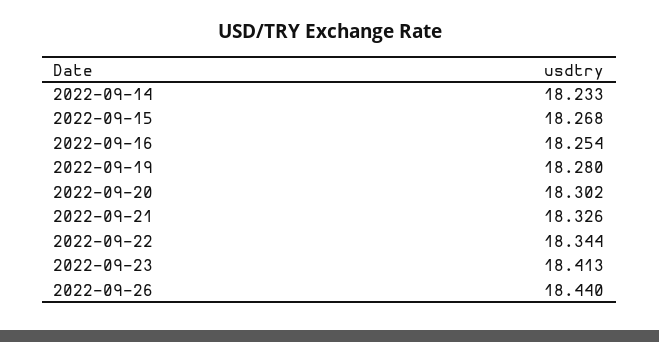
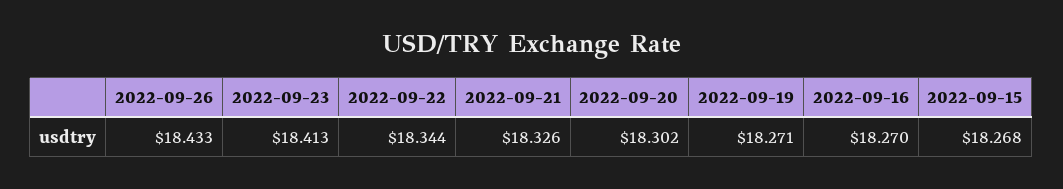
  {
-   "2022-09-14": 18.233,
    "2022-09-15": 18.268,
-   "2022-09-16": 18.254,
+   "2022-09-16": 18.27,
-   "2022-09-19": 18.28,
+   "2022-09-19": 18.271,
    "2022-09-20": 18.302,
    "2022-09-21": 18.326,
    "2022-09-22": 18.344,
    "2022-09-23": 18.413,
-   "2022-09-26": 18.44
+   "2022-09-26": 18.433
  }

